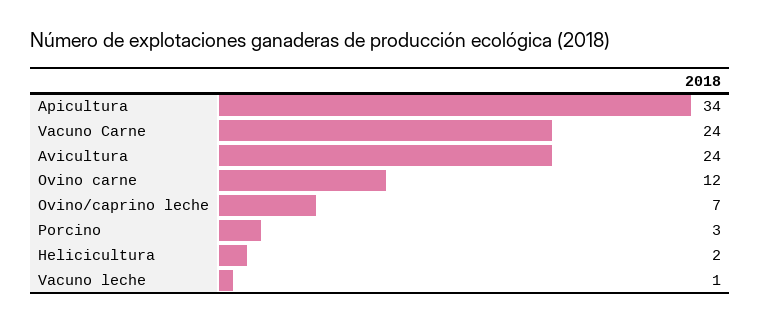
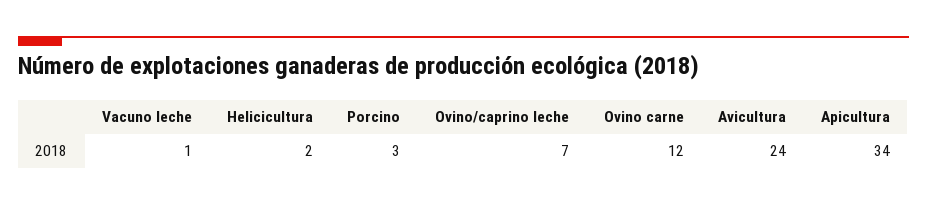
  {
    "Apicultura": 34,
-   "Vacuno Carne": 24,
    "Avicultura": 24,
    "Ovino carne": 12,
    "Ovino/caprino leche": 7,
    "Porcino": 3,
    "Helicicultura": 2,
    "Vacuno leche": 1
  }

